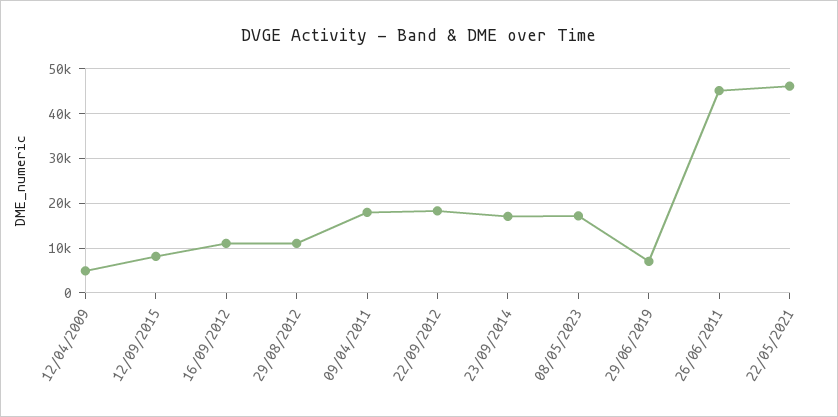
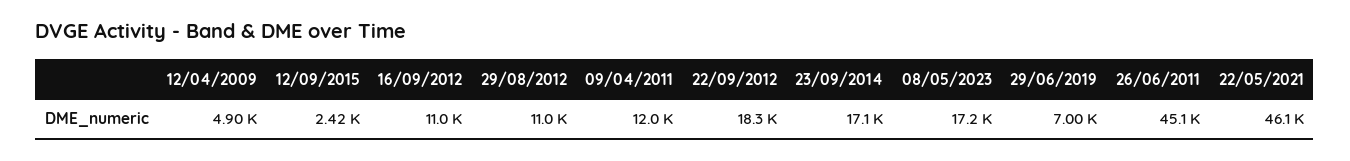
  {
    "12/04/2009": 4900,
-   "12/09/2015": 8000,
+   "12/09/2015": 2420,
    "16/09/2012": 11000,
    "29/08/2012": 11000,
-   "09/04/2011": 18000,
+   "09/04/2011": 12000,
    "22/09/2012": 18300,
    "23/09/2014": 17100,
    "08/05/2023": 17200,
    "29/06/2019": 7000,
    "26/06/2011": 45100,
    "22/05/2021": 46100
  }

